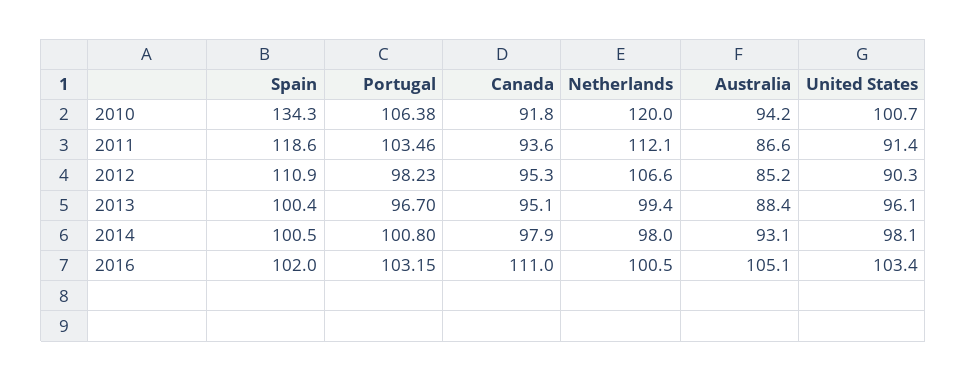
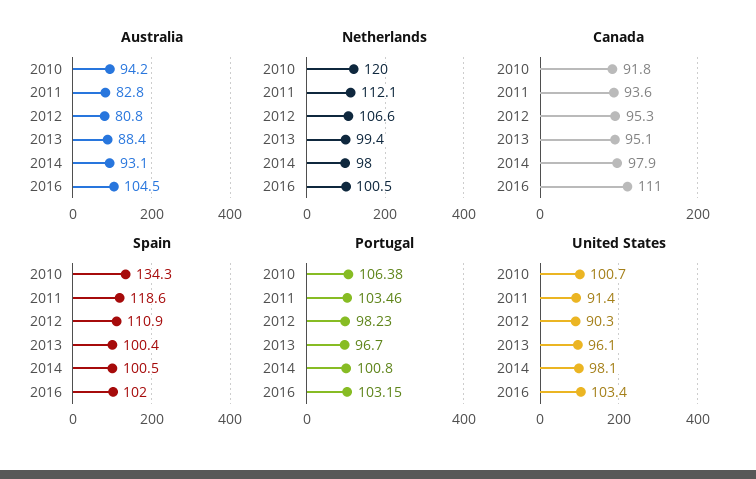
  {
    "Spain": {
      "2010": 134.3,
      "2011": 118.6,
      "2012": 110.9,
      "2013": 100.4,
      "2014": 100.5,
      "2016": 102
    },
    "Portugal": {
      "2010": 106.38,
      "2011": 103.46,
      "2012": 98.23,
      "2013": 96.7,
      "2014": 100.8,
      "2016": 103.15
    },
    "Canada": {
      "2010": 91.8,
      "2011": 93.6,
      "2012": 95.3,
      "2013": 95.1,
      "2014": 97.9,
      "2016": 111
    },
    "Netherlands": {
      "2010": 120,
      "2011": 112.1,
      "2012": 106.6,
      "2013": 99.4,
      "2014": 98,
      "2016": 100.5
    },
    "Australia": {
      "2010": 94.2,
-     "2011": 86.6,
+     "2011": 82.8,
-     "2012": 85.2,
+     "2012": 80.8,
      "2013": 88.4,
      "2014": 93.1,
-     "2016": 105.1
+     "2016": 104.5
    },
    "United States": {
      "2010": 100.7,
      "2011": 91.4,
      "2012": 90.3,
      "2013": 96.1,
      "2014": 98.1,
      "2016": 103.4
    }
  }

